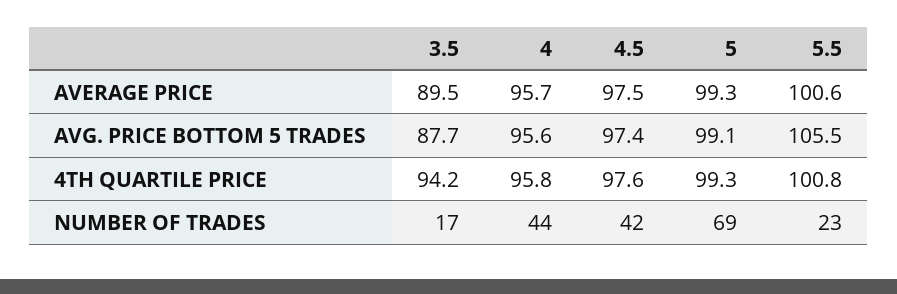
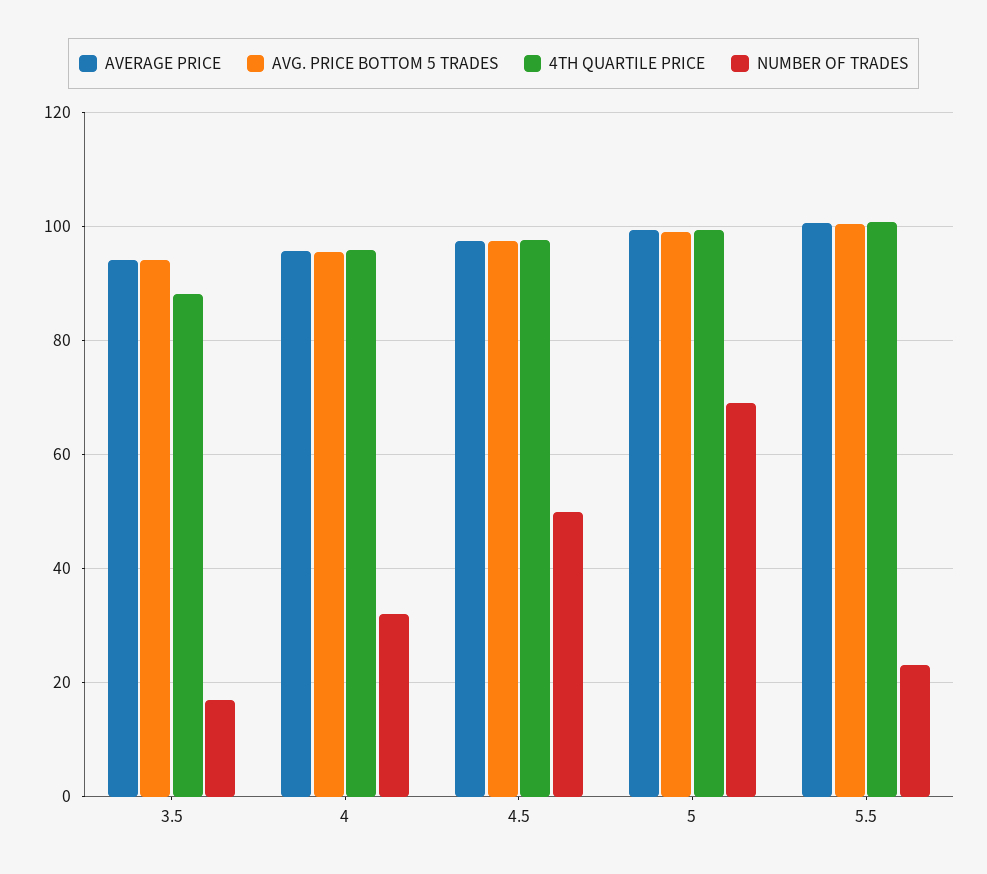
  {
    "AVERAGE PRICE": {
-     "3.5": 89.5,
+     "3.5": 94,
      "4": 95.7,
      "4.5": 97.5,
      "5": 99.3,
      "5.5": 100.6
    },
    "AVG. PRICE BOTTOM 5 TRADES": {
-     "3.5": 87.7,
+     "3.5": 94,
      "4": 95.6,
      "4.5": 97.4,
      "5": 99.1,
-     "5.5": 105.5
+     "5.5": 100
    },
    "4TH QUARTILE PRICE": {
-     "3.5": 94.2,
+     "3.5": 88,
      "4": 95.8,
      "4.5": 97.6,
      "5": 99.3,
      "5.5": 100.8
    },
    "NUMBER OF TRADES": {
      "3.5": 17,
-     "4": 44,
+     "4": 32,
-     "4.5": 42,
+     "4.5": 50,
      "5": 69,
      "5.5": 23
    }
  }

